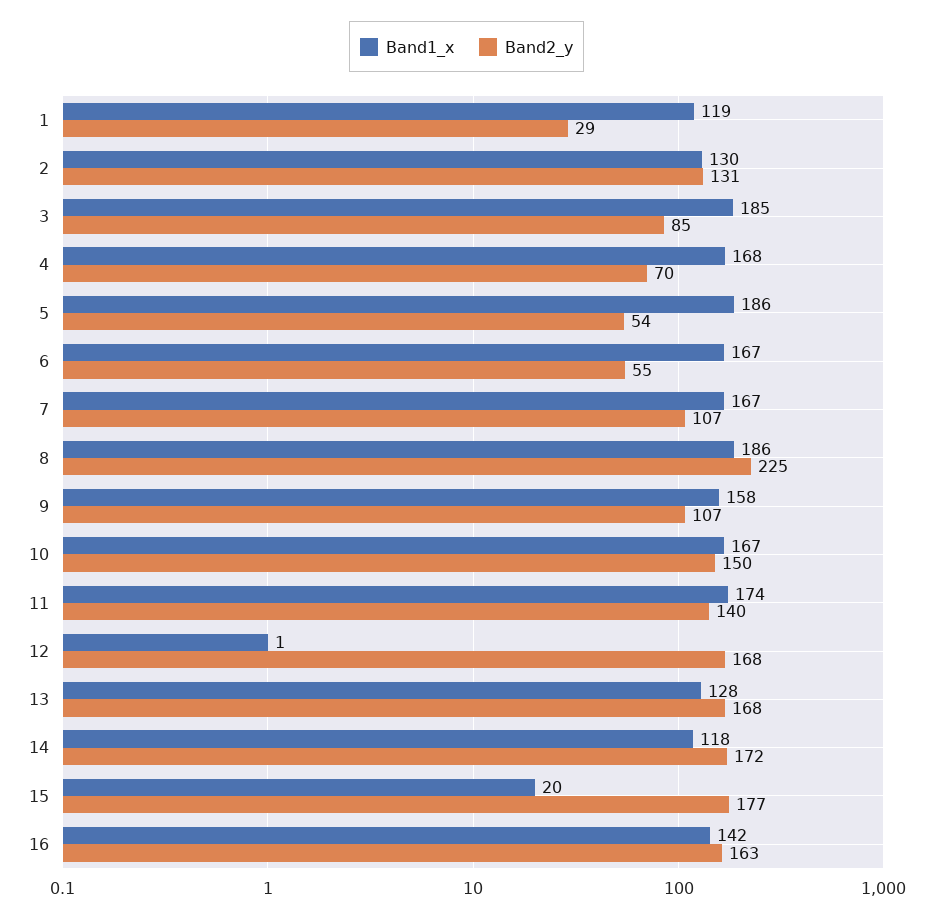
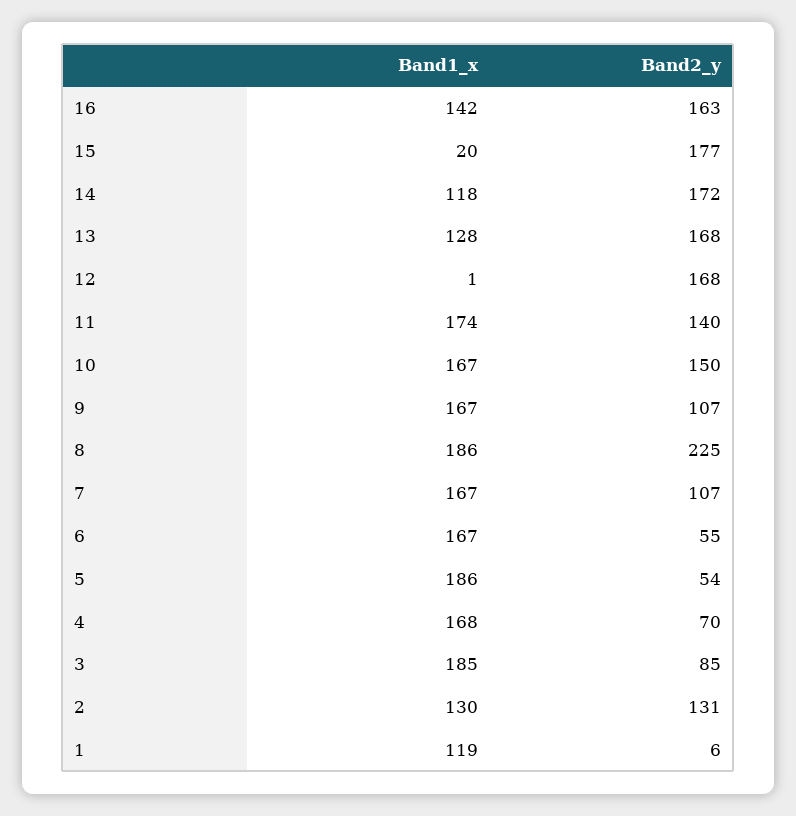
  {
    "Band1_x": {
      "1": 119,
      "2": 130,
      "3": 185,
      "4": 168,
      "5": 186,
      "6": 167,
      "7": 167,
      "8": 186,
-     "9": 158,
+     "9": 167,
      "10": 167,
      "11": 174,
      "12": 1,
      "13": 128,
      "14": 118,
      "15": 20,
      "16": 142
    },
    "Band2_y": {
-     "1": 29,
+     "1": 6,
      "2": 131,
      "3": 85,
      "4": 70,
      "5": 54,
      "6": 55,
      "7": 107,
      "8": 225,
      "9": 107,
      "10": 150,
      "11": 140,
      "12": 168,
      "13": 168,
      "14": 172,
      "15": 177,
      "16": 163
    }
  }

